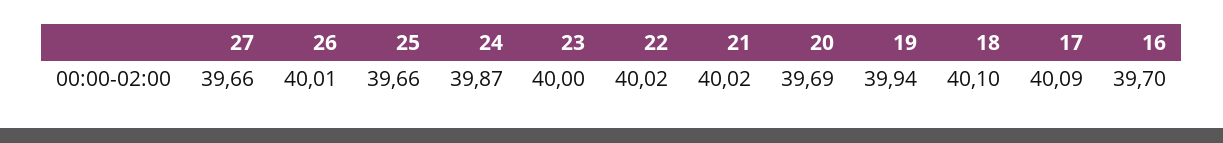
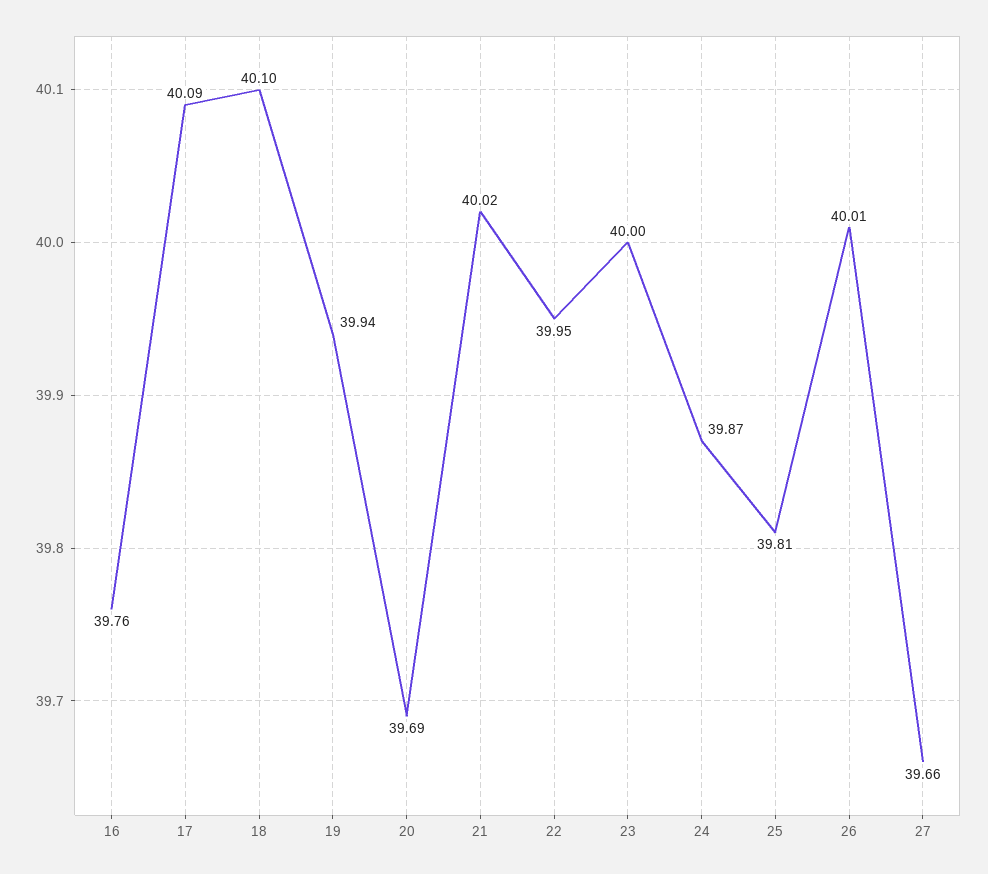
  {
    "27": 39.66,
    "26": 40.01,
-   "25": 39.66,
+   "25": 39.81,
    "24": 39.87,
    "23": 40,
-   "22": 40.02,
+   "22": 39.95,
    "21": 40.02,
    "20": 39.69,
    "19": 39.94,
    "18": 40.1,
    "17": 40.09,
-   "16": 39.7
+   "16": 39.76
  }

